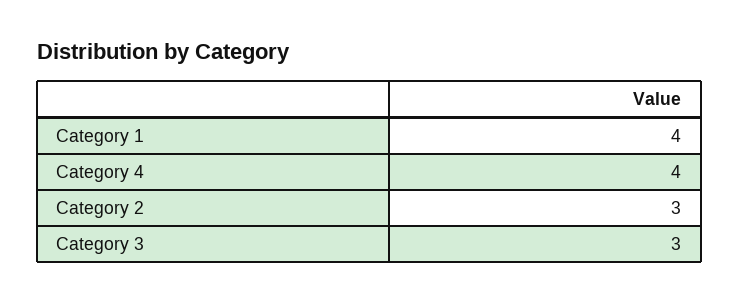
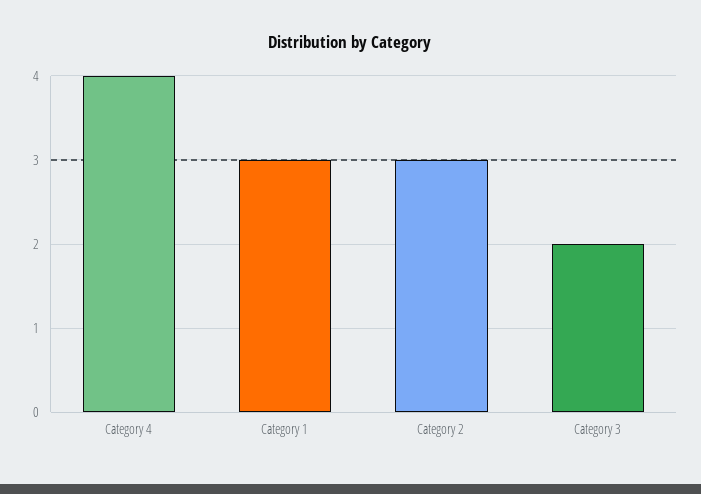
  {
-   "Category 1": 4,
+   "Category 1": 3,
    "Category 4": 4,
    "Category 2": 3,
-   "Category 3": 3
+   "Category 3": 2
  }

